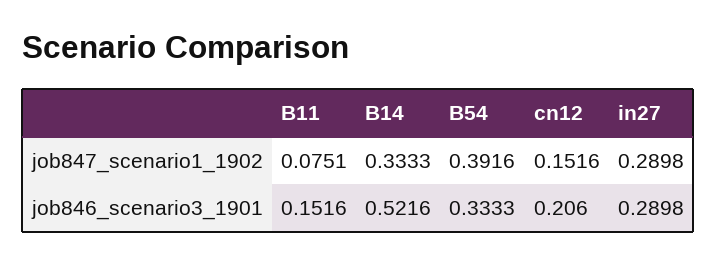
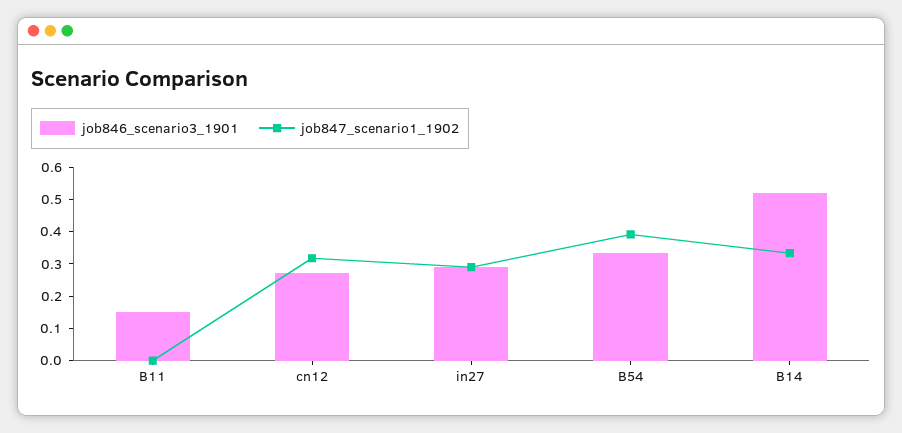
  {
    "job847_scenario1_1902": {
-     "B11": 0.0751,
+     "B11": 0,
      "B14": 0.3333,
      "B54": 0.3916,
-     "cn12": 0.1516,
+     "cn12": 0.325,
      "in27": 0.2898
    },
    "job846_scenario3_1901": {
      "B11": 0.1516,
      "B14": 0.5216,
      "B54": 0.3333,
-     "cn12": 0.206,
+     "cn12": 0.275,
      "in27": 0.2898
    }
  }

